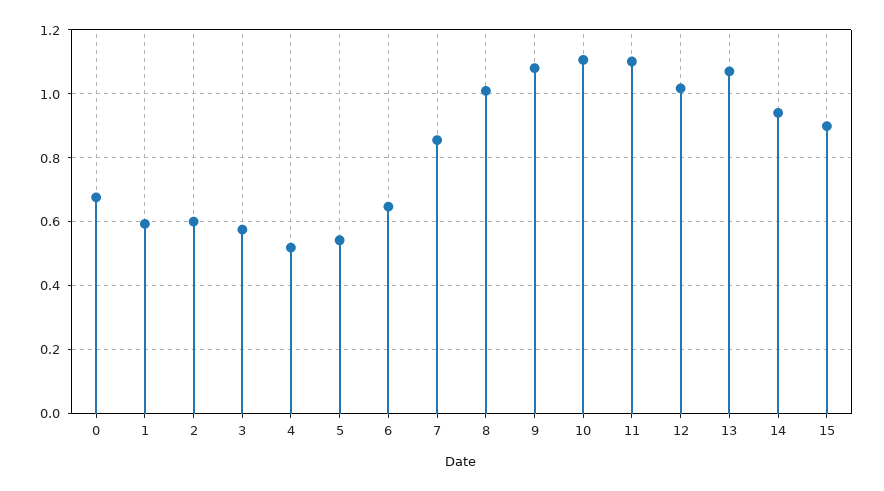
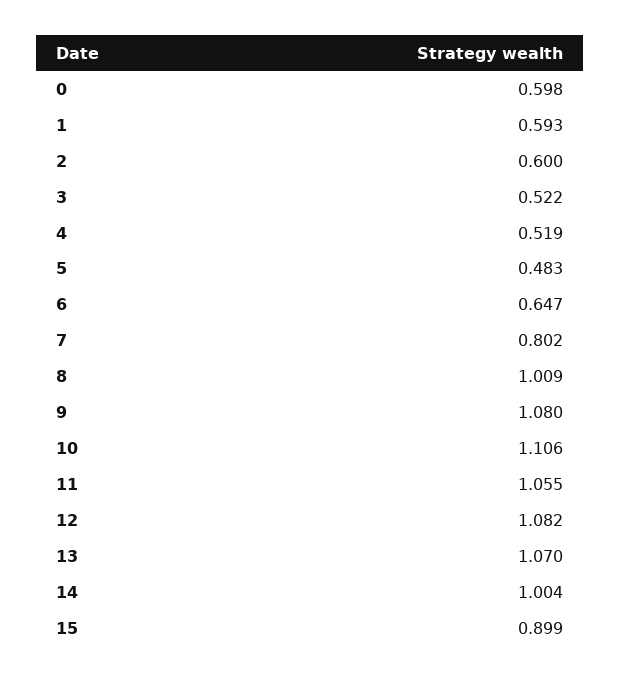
  {
-   "0": 0.68,
+   "0": 0.598,
    "1": 0.593,
    "2": 0.6,
-   "3": 0.58,
+   "3": 0.522,
    "4": 0.519,
-   "5": 0.54,
+   "5": 0.483,
    "6": 0.647,
-   "7": 0.86,
+   "7": 0.802,
    "8": 1.009,
    "9": 1.08,
    "10": 1.106,
-   "11": 1.1,
+   "11": 1.055,
-   "12": 1.02,
+   "12": 1.082,
    "13": 1.07,
-   "14": 0.94,
+   "14": 1.004,
    "15": 0.899
  }

